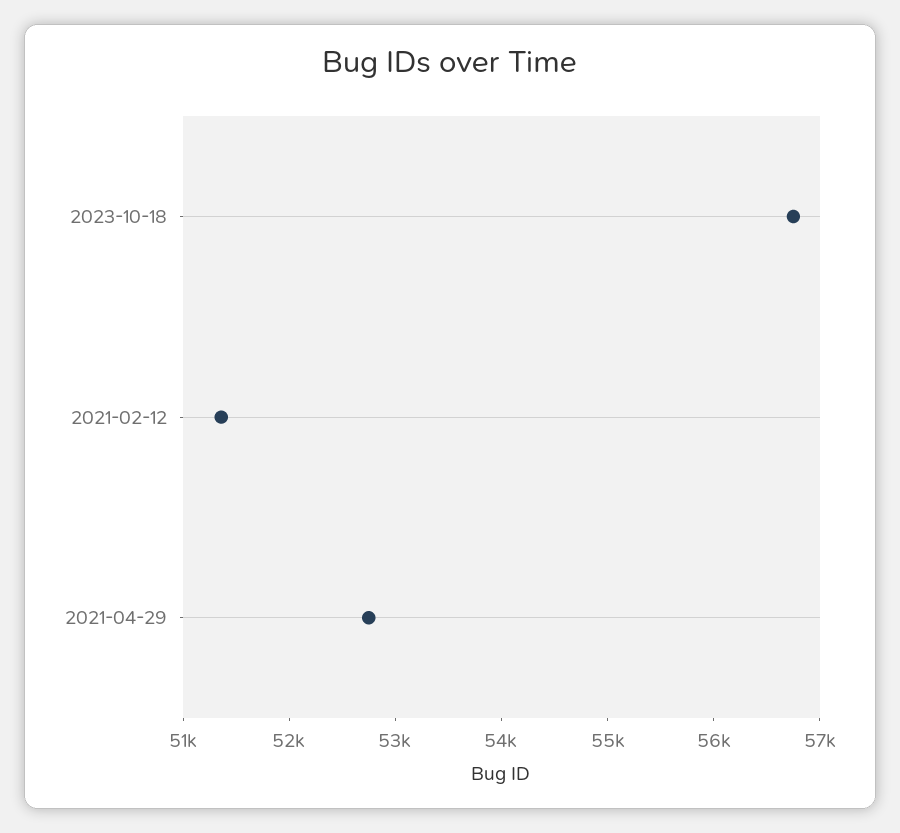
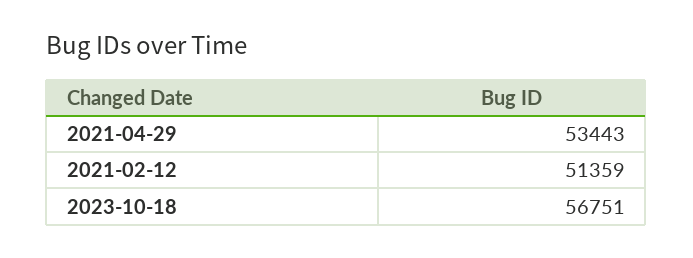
  {
    "2023-10-18": 56751,
    "2021-02-12": 51359,
-   "2021-04-29": 52800
+   "2021-04-29": 53443
  }

